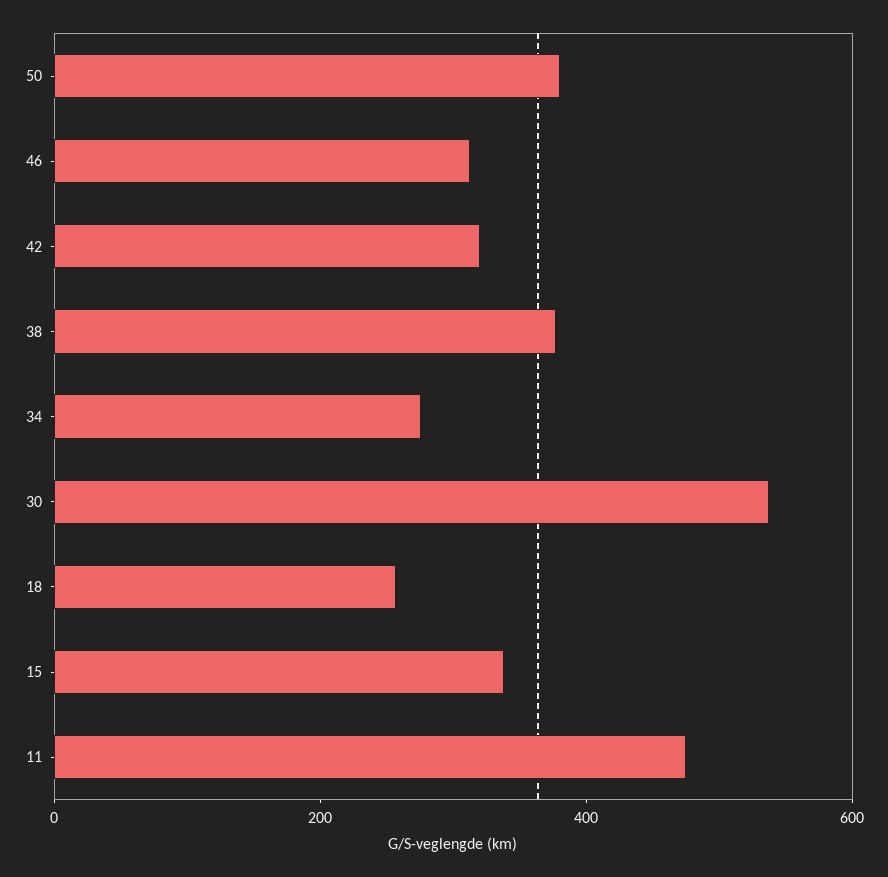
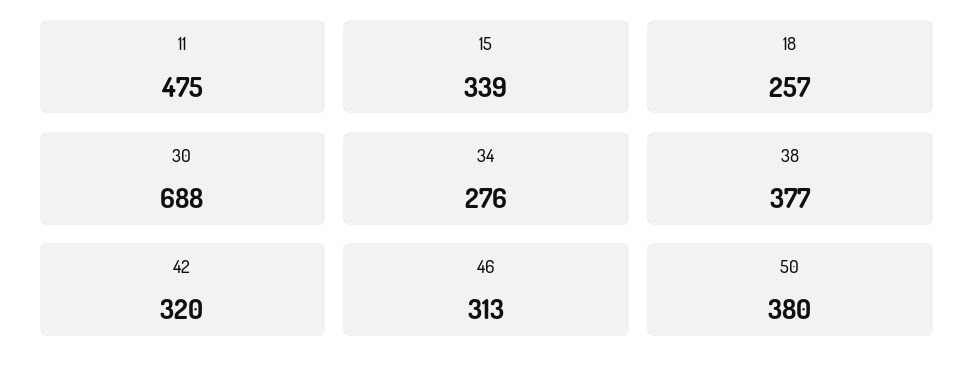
  {
    "50": 380,
    "46": 313,
    "42": 320,
    "38": 377,
    "34": 276,
-   "30": 550,
+   "30": 688,
    "18": 257,
    "15": 339,
    "11": 475
  }

